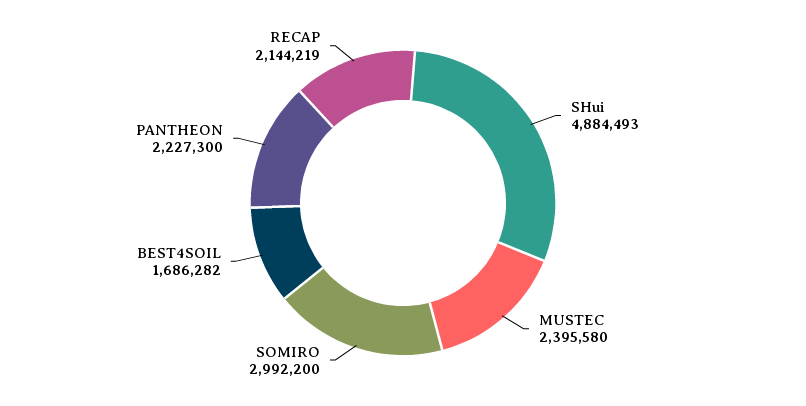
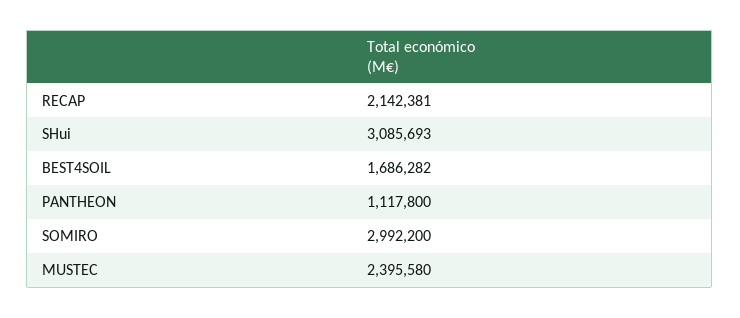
  {
-   "SHui": 4884493,
+   "SHui": 3085693,
    "MUSTEC": 2395580,
    "SOMIRO": 2992200,
    "BEST4SOIL": 1686282,
-   "PANTHEON": 2227300,
+   "PANTHEON": 1117800,
-   "RECAP": 2144219
+   "RECAP": 2142381
  }

